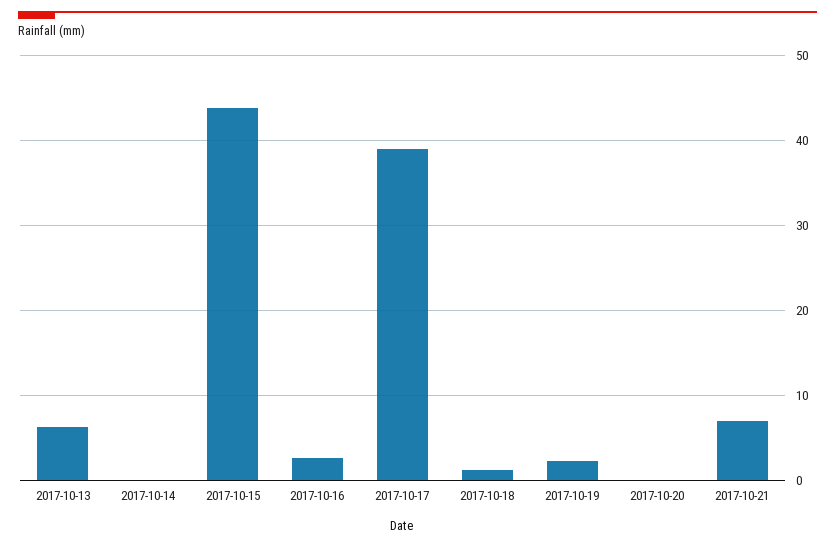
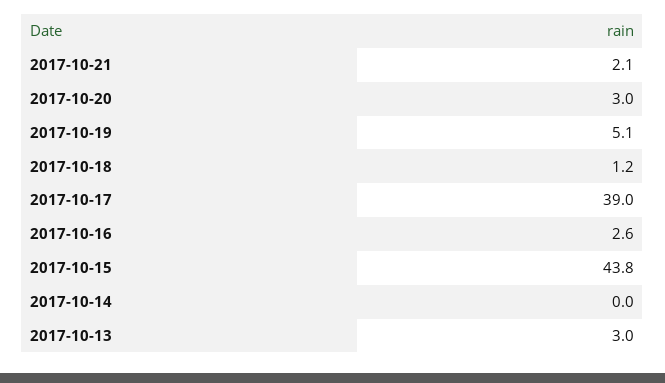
  {
-   "2017-10-13": 6,
+   "2017-10-13": 3,
    "2017-10-14": 0,
    "2017-10-15": 43.8,
    "2017-10-16": 2.6,
    "2017-10-17": 39,
    "2017-10-18": 1.2,
-   "2017-10-19": 2,
+   "2017-10-19": 5.1,
-   "2017-10-20": 0,
+   "2017-10-20": 3,
-   "2017-10-21": 7
+   "2017-10-21": 2.1
  }

